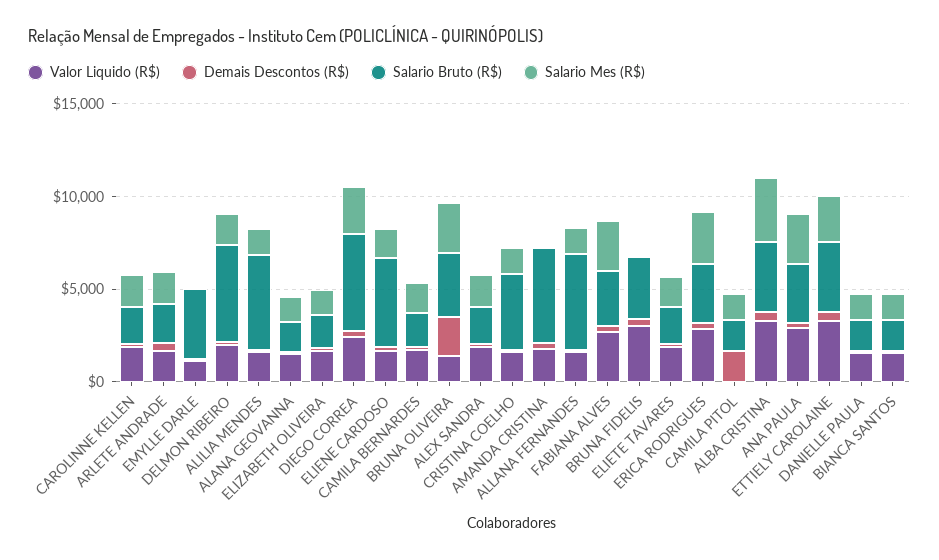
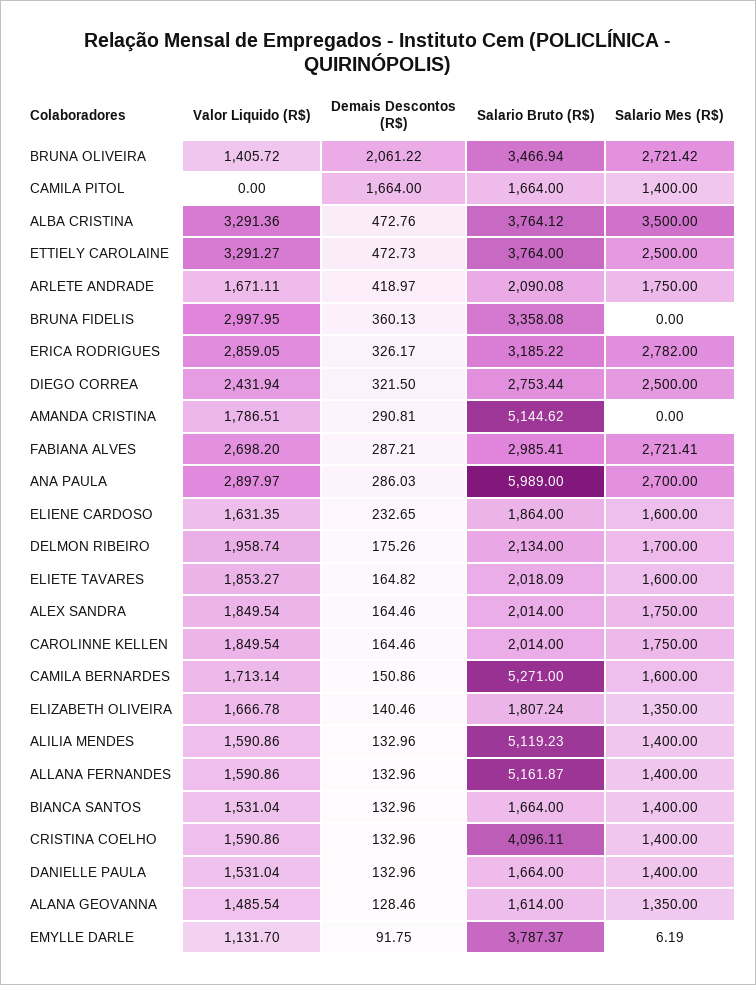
  {
    "Valor Liquido (R$)": {
      "CAROLINNE KELLEN": 1849.54,
      "ARLETE ANDRADE": 1671.11,
      "EMYLLE DARLE": 1131.7,
      "DELMON RIBEIRO": 1958.74,
      "ALILIA MENDES": 1590.86,
      "ALANA GEOVANNA": 1485.54,
      "ELIZABETH OLIVEIRA": 1666.78,
      "DIEGO CORREA": 2431.94,
      "ELIENE CARDOSO": 1631.35,
      "CAMILA BERNARDES": 1713.14,
      "BRUNA OLIVEIRA": 1405.72,
      "ALEX SANDRA": 1849.54,
      "CRISTINA COELHO": 1590.86,
      "AMANDA CRISTINA": 1786.51,
      "ALLANA FERNANDES": 1590.86,
      "FABIANA ALVES": 2698.2,
      "BRUNA FIDELIS": 2997.95,
      "ELIETE TAVARES": 1853.27,
      "ERICA RODRIGUES": 2859.05,
      "CAMILA PITOL": 0,
      "ALBA CRISTINA": 3291.36,
      "ANA PAULA": 2897.97,
      "ETTIELY CAROLAINE": 3291.27,
      "DANIELLE PAULA": 1531.04,
      "BIANCA SANTOS": 1531.04
    },
    "Demais Descontos (R$)": {
      "CAROLINNE KELLEN": 164.46,
      "ARLETE ANDRADE": 418.97,
      "EMYLLE DARLE": 91.75,
      "DELMON RIBEIRO": 175.26,
      "ALILIA MENDES": 132.96,
      "ALANA GEOVANNA": 128.46,
      "ELIZABETH OLIVEIRA": 140.46,
      "DIEGO CORREA": 321.5,
      "ELIENE CARDOSO": 232.65,
      "CAMILA BERNARDES": 150.86,
      "BRUNA OLIVEIRA": 2061.22,
      "ALEX SANDRA": 164.46,
      "CRISTINA COELHO": 132.96,
      "AMANDA CRISTINA": 290.81,
      "ALLANA FERNANDES": 132.96,
      "FABIANA ALVES": 287.21,
      "BRUNA FIDELIS": 360.13,
      "ELIETE TAVARES": 164.82,
      "ERICA RODRIGUES": 326.17,
      "CAMILA PITOL": 1664,
      "ALBA CRISTINA": 472.76,
      "ANA PAULA": 286.03,
      "ETTIELY CAROLAINE": 472.73,
      "DANIELLE PAULA": 132.96,
      "BIANCA SANTOS": 132.96
    },
    "Salario Bruto (R$)": {
      "CAROLINNE KELLEN": 2014,
      "ARLETE ANDRADE": 2090.08,
      "EMYLLE DARLE": 3787.37,
-     "DELMON RIBEIRO": 5000,
+     "DELMON RIBEIRO": 2134,
      "ALILIA MENDES": 5119.23,
      "ALANA GEOVANNA": 1614,
      "ELIZABETH OLIVEIRA": 1807.24,
-     "DIEGO CORREA": 5000,
+     "DIEGO CORREA": 2753.44,
-     "ELIENE CARDOSO": 5000,
+     "ELIENE CARDOSO": 1864,
-     "CAMILA BERNARDES": 2000,
+     "CAMILA BERNARDES": 5271,
      "BRUNA OLIVEIRA": 3466.94,
      "ALEX SANDRA": 2014,
      "CRISTINA COELHO": 4096.11,
      "AMANDA CRISTINA": 5144.62,
      "ALLANA FERNANDES": 5161.87,
      "FABIANA ALVES": 2985.41,
      "BRUNA FIDELIS": 3358.08,
      "ELIETE TAVARES": 2018.09,
      "ERICA RODRIGUES": 3185.22,
      "CAMILA PITOL": 1664,
      "ALBA CRISTINA": 3764.12,
-     "ANA PAULA": 3000,
+     "ANA PAULA": 5989,
      "ETTIELY CAROLAINE": 3764,
      "DANIELLE PAULA": 1664,
      "BIANCA SANTOS": 1664
    },
    "Salario Mes (R$)": {
      "CAROLINNE KELLEN": 1750,
      "ARLETE ANDRADE": 1750,
      "EMYLLE DARLE": 6.19,
      "DELMON RIBEIRO": 1700,
      "ALILIA MENDES": 1400,
      "ALANA GEOVANNA": 1350,
      "ELIZABETH OLIVEIRA": 1350,
      "DIEGO CORREA": 2500,
      "ELIENE CARDOSO": 1600,
      "CAMILA BERNARDES": 1600,
      "BRUNA OLIVEIRA": 2721.42,
      "ALEX SANDRA": 1750,
      "CRISTINA COELHO": 1400,
      "AMANDA CRISTINA": 0,
      "ALLANA FERNANDES": 1400,
      "FABIANA ALVES": 2721.41,
      "BRUNA FIDELIS": 0,
      "ELIETE TAVARES": 1600,
      "ERICA RODRIGUES": 2782,
      "CAMILA PITOL": 1400,
      "ALBA CRISTINA": 3500,
      "ANA PAULA": 2700,
      "ETTIELY CAROLAINE": 2500,
      "DANIELLE PAULA": 1400,
      "BIANCA SANTOS": 1400
    }
  }

